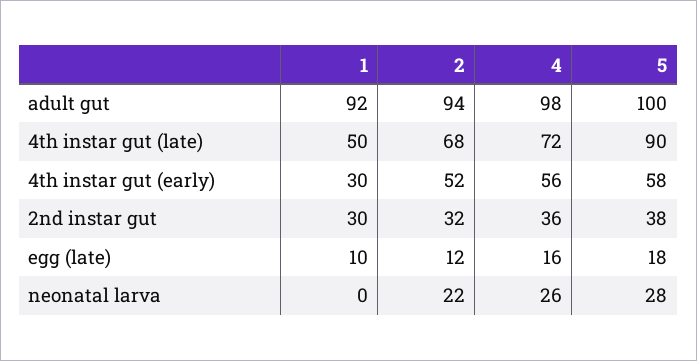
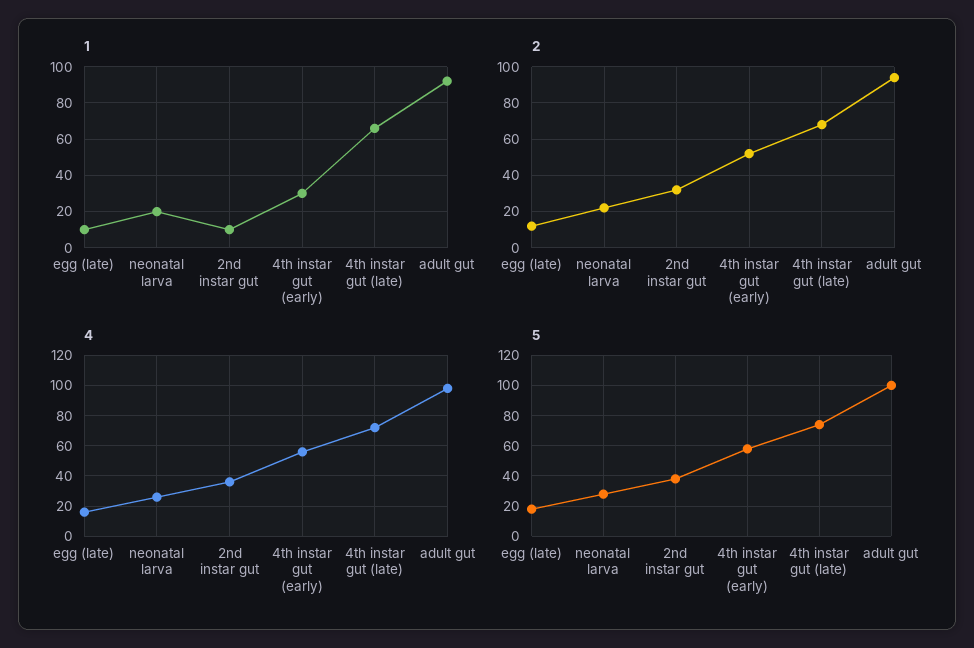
  {
    "1": {
      "adult gut": 92,
-     "4th instar gut (late)": 50,
+     "4th instar gut (late)": 65,
      "4th instar gut (early)": 30,
-     "2nd instar gut": 30,
+     "2nd instar gut": 10,
      "egg (late)": 10,
-     "neonatal larva": 0
+     "neonatal larva": 20
    },
    "2": {
      "adult gut": 94,
      "4th instar gut (late)": 68,
      "4th instar gut (early)": 52,
      "2nd instar gut": 32,
      "egg (late)": 12,
      "neonatal larva": 22
    },
    "4": {
      "adult gut": 98,
      "4th instar gut (late)": 72,
      "4th instar gut (early)": 56,
      "2nd instar gut": 36,
      "egg (late)": 16,
      "neonatal larva": 26
    },
    "5": {
      "adult gut": 100,
-     "4th instar gut (late)": 90,
+     "4th instar gut (late)": 75,
      "4th instar gut (early)": 58,
      "2nd instar gut": 38,
      "egg (late)": 18,
      "neonatal larva": 28
    }
  }

